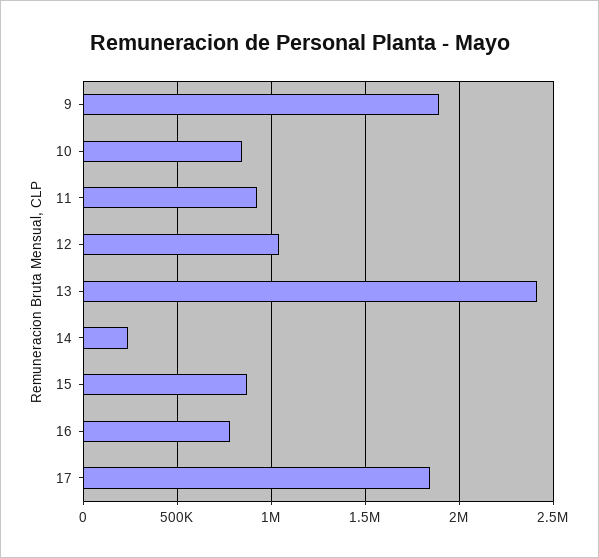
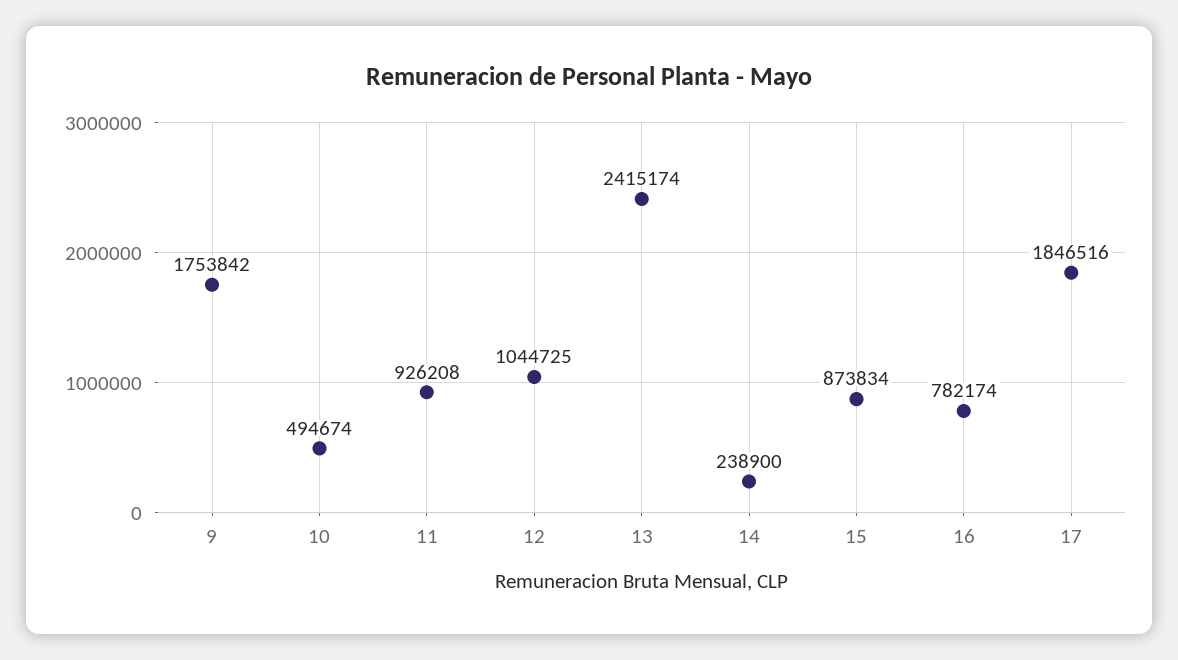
  {
-   "9": 1900000,
+   "9": 1753842,
-   "10": 850000,
+   "10": 494674,
    "11": 926208,
    "12": 1044725,
    "13": 2415174,
    "14": 238900,
    "15": 873834,
    "16": 782174,
    "17": 1846516
  }

